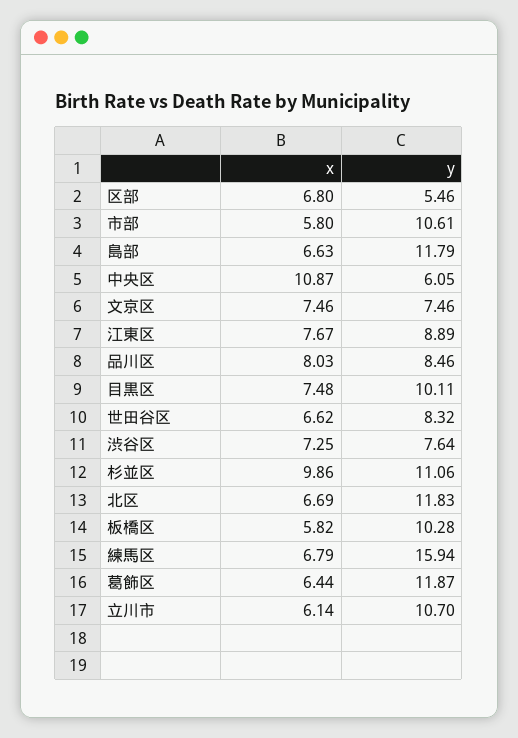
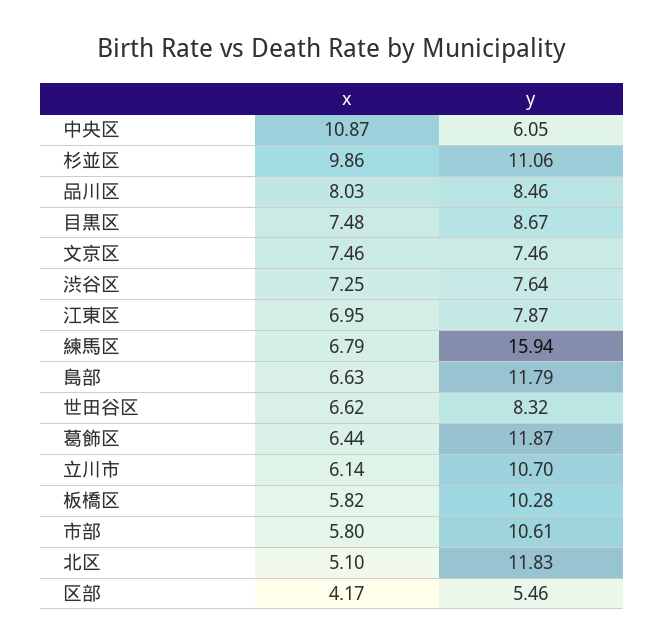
  {
    "x": {
-     "区部": 6.8,
+     "区部": 4.17,
      "市部": 5.8,
      "島部": 6.63,
      "中央区": 10.87,
      "文京区": 7.46,
-     "江東区": 7.67,
+     "江東区": 6.95,
      "品川区": 8.03,
      "目黒区": 7.48,
      "世田谷区": 6.62,
      "渋谷区": 7.25,
      "杉並区": 9.86,
-     "北区": 6.69,
+     "北区": 5.1,
      "板橋区": 5.82,
      "練馬区": 6.79,
      "葛飾区": 6.44,
      "立川市": 6.14
    },
    "y": {
      "区部": 5.46,
      "市部": 10.61,
      "島部": 11.79,
      "中央区": 6.05,
      "文京区": 7.46,
-     "江東区": 8.89,
+     "江東区": 7.87,
      "品川区": 8.46,
-     "目黒区": 10.11,
+     "目黒区": 8.67,
      "世田谷区": 8.32,
      "渋谷区": 7.64,
      "杉並区": 11.06,
      "北区": 11.83,
      "板橋区": 10.28,
      "練馬区": 15.94,
      "葛飾区": 11.87,
      "立川市": 10.7
    }
  }

